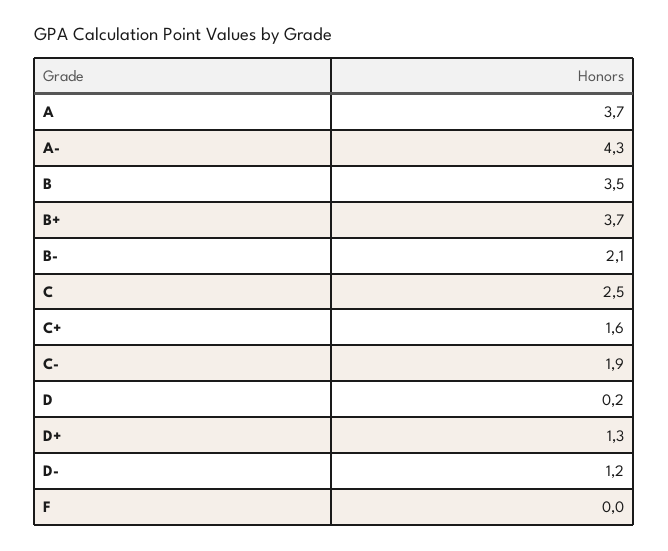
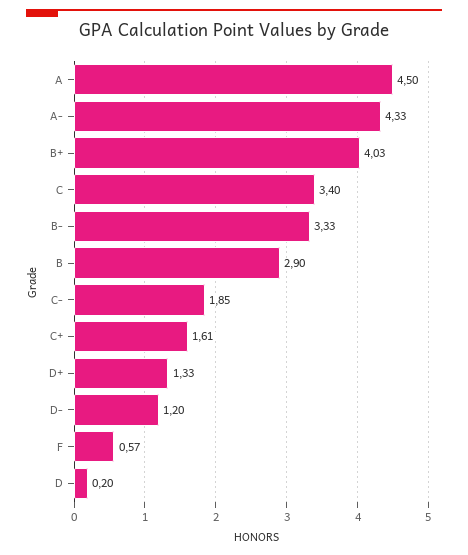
  {
-   "A": 3.7,
+   "A": 4.5,
    "A-": 4.33,
-   "B": 3.5,
+   "B": 2.9,
-   "B+": 3.7,
+   "B+": 4.03,
-   "B-": 2.1,
+   "B-": 3.33,
-   "C": 2.5,
+   "C": 3.4,
    "C+": 1.61,
    "C-": 1.85,
    "D": 0.2,
    "D+": 1.33,
    "D-": 1.2,
-   "F": 0
+   "F": 0.57
  }

